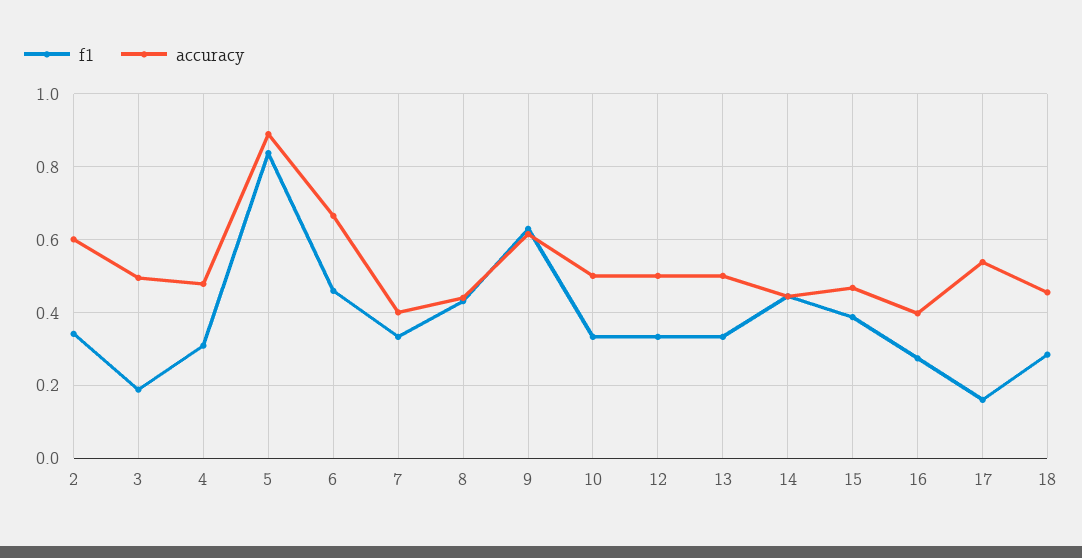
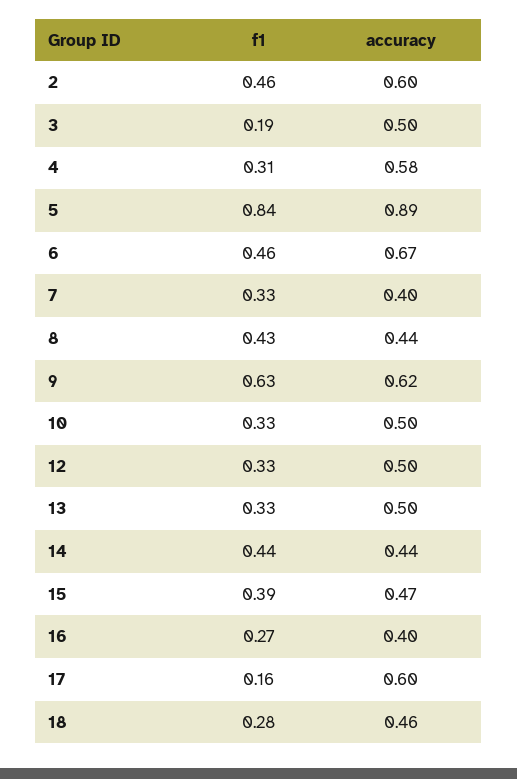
  {
    "f1": {
-     "2": 0.34,
+     "2": 0.46,
      "3": 0.19,
      "4": 0.31,
      "5": 0.84,
      "6": 0.46,
      "7": 0.33,
      "8": 0.43,
      "9": 0.63,
      "10": 0.33,
      "12": 0.33,
      "13": 0.33,
      "14": 0.44,
      "15": 0.39,
      "16": 0.27,
      "17": 0.16,
      "18": 0.28
    },
    "accuracy": {
      "2": 0.6,
      "3": 0.5,
-     "4": 0.48,
+     "4": 0.58,
      "5": 0.89,
      "6": 0.67,
      "7": 0.4,
      "8": 0.44,
      "9": 0.62,
      "10": 0.5,
      "12": 0.5,
      "13": 0.5,
      "14": 0.44,
      "15": 0.47,
      "16": 0.4,
-     "17": 0.54,
+     "17": 0.6,
      "18": 0.46
    }
  }

